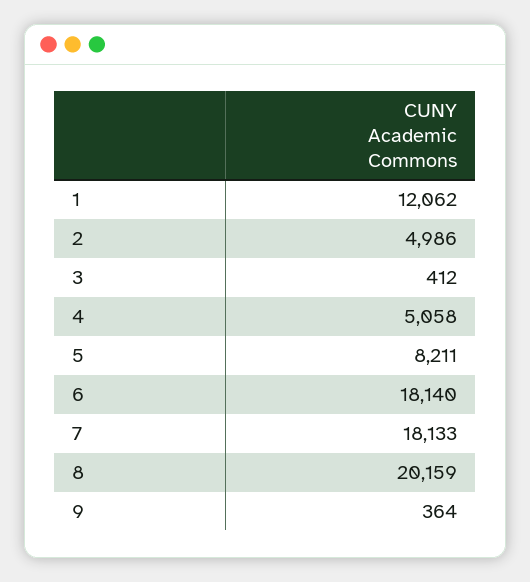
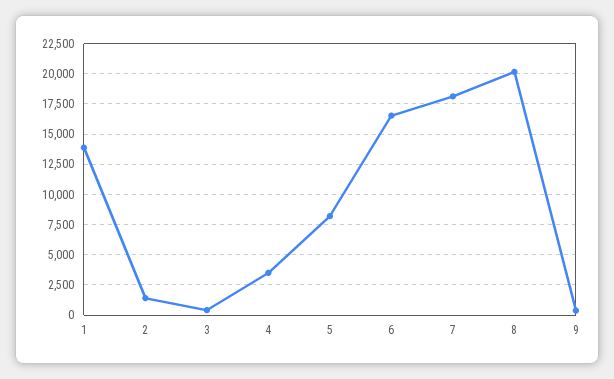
  {
-   "1": 12062,
+   "1": 14000,
-   "2": 4986,
+   "2": 1500,
    "3": 412,
-   "4": 5058,
+   "4": 3500,
    "5": 8211,
-   "6": 18140,
+   "6": 16500,
    "7": 18133,
    "8": 20159,
    "9": 364
  }

